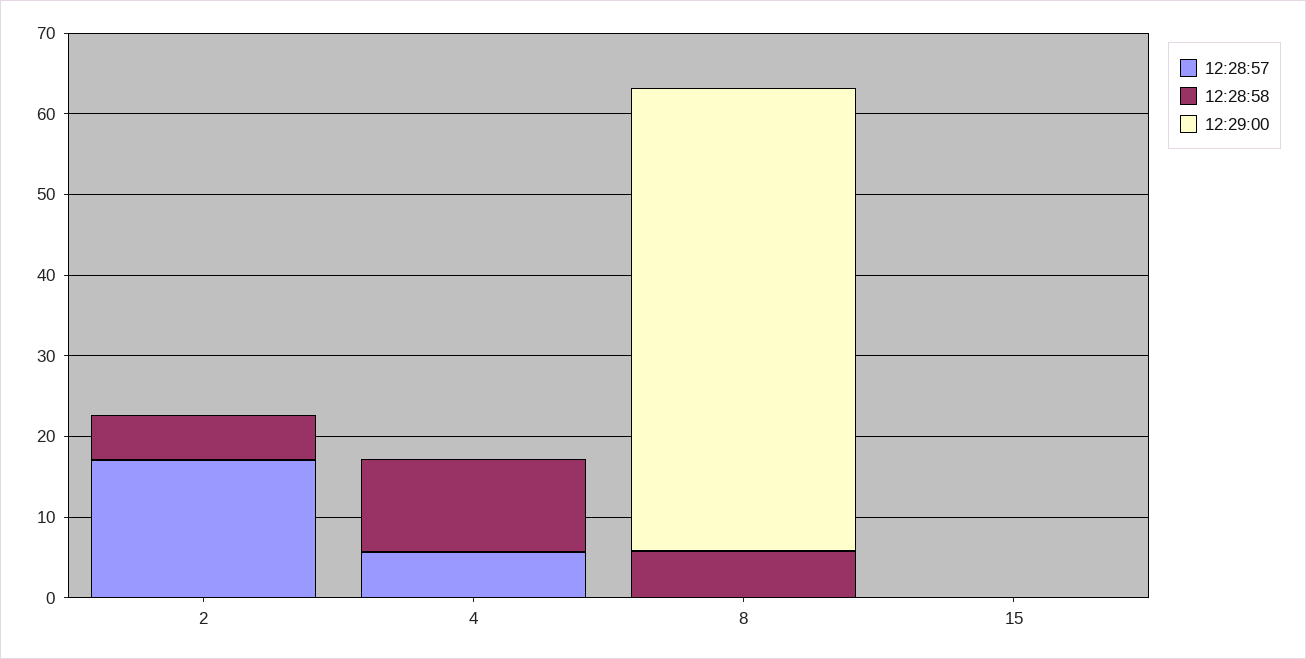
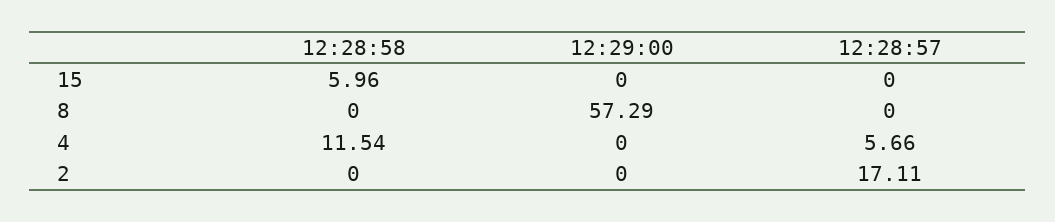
  {
    "12:28:57": {
      "2": 17.11,
      "4": 5.66,
      "8": 0,
      "15": 0
    },
    "12:28:58": {
-     "2": 6,
+     "2": 0,
      "4": 11.54,
-     "8": 6,
+     "8": 0,
-     "15": 0
+     "15": 5.96
    },
    "12:29:00": {
      "2": 0,
      "4": 0,
      "8": 57.29,
      "15": 0
    }
  }

